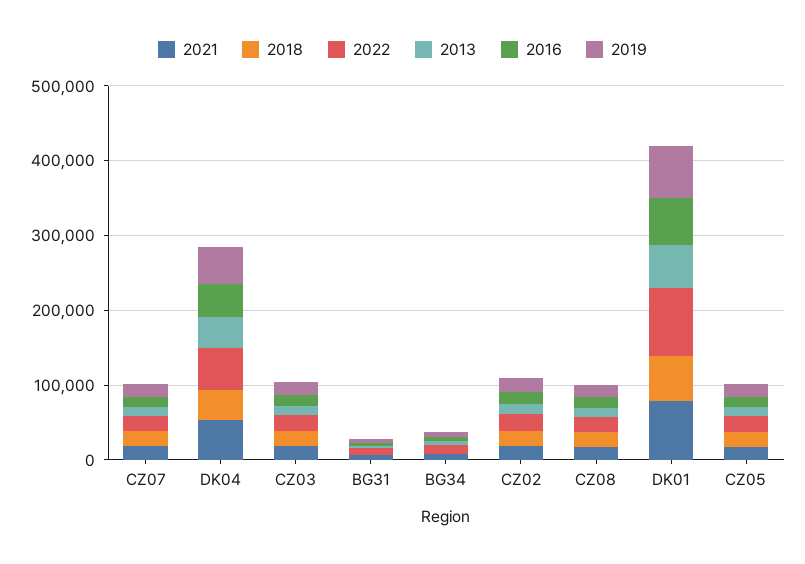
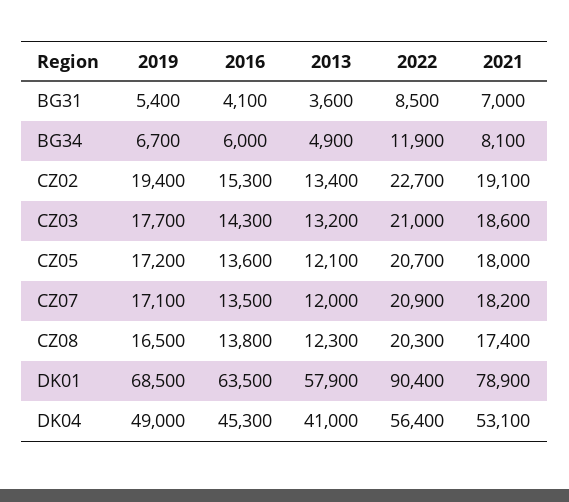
  {
    "2021": {
      "CZ07": 18200,
      "DK04": 53100,
      "CZ03": 18600,
      "BG31": 7000,
      "BG34": 8100,
      "CZ02": 19100,
      "CZ08": 17400,
      "DK01": 78900,
      "CZ05": 18000
    },
-   "2018": {
-     "CZ07": 20000,
-     "DK04": 40000,
-     "CZ03": 20000,
-     "BG31": 0,
-     "BG34": 0,
-     "CZ02": 20000,
-     "CZ08": 20000,
-     "DK01": 60000,
-     "CZ05": 20000
-   },
    "2022": {
      "CZ07": 20900,
      "DK04": 56400,
      "CZ03": 21000,
      "BG31": 8500,
      "BG34": 11900,
      "CZ02": 22700,
      "CZ08": 20300,
      "DK01": 90400,
      "CZ05": 20700
    },
    "2013": {
      "CZ07": 12000,
      "DK04": 41000,
      "CZ03": 13200,
      "BG31": 3600,
      "BG34": 4900,
      "CZ02": 13400,
      "CZ08": 12300,
      "DK01": 57900,
      "CZ05": 12100
    },
    "2016": {
      "CZ07": 13500,
      "DK04": 45300,
      "CZ03": 14300,
      "BG31": 4100,
      "BG34": 6000,
      "CZ02": 15300,
      "CZ08": 13800,
      "DK01": 63500,
      "CZ05": 13600
    },
    "2019": {
      "CZ07": 17100,
      "DK04": 49000,
      "CZ03": 17700,
      "BG31": 5400,
      "BG34": 6700,
      "CZ02": 19400,
      "CZ08": 16500,
      "DK01": 68500,
      "CZ05": 17200
    }
  }

